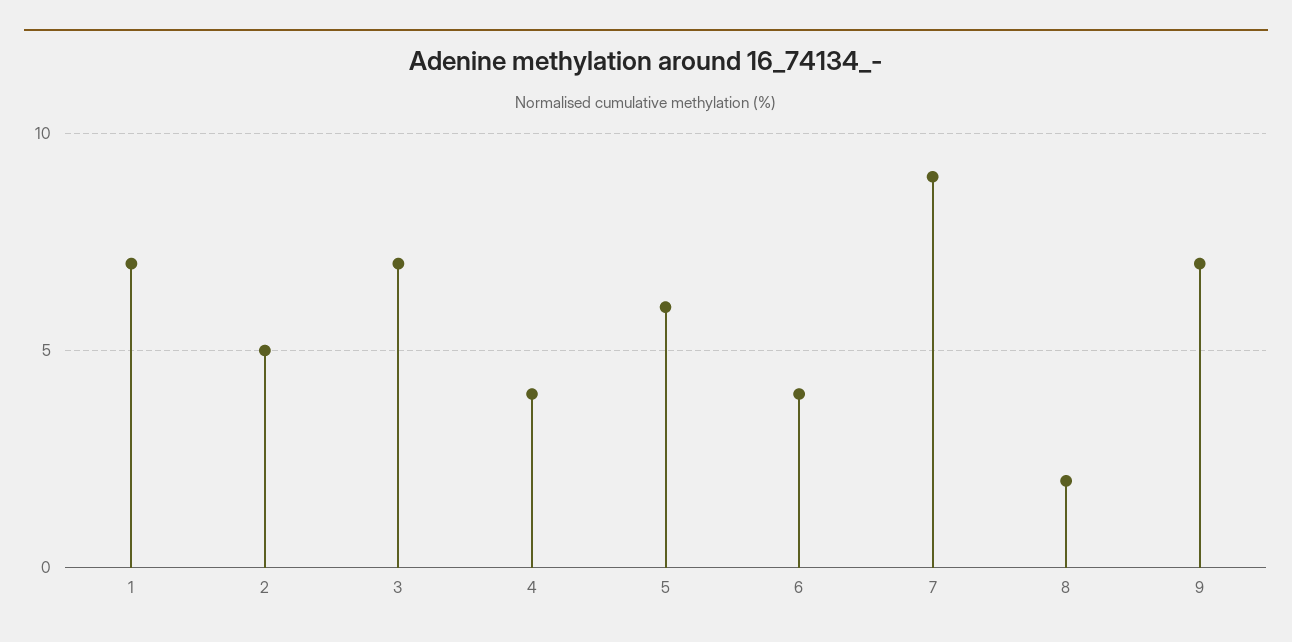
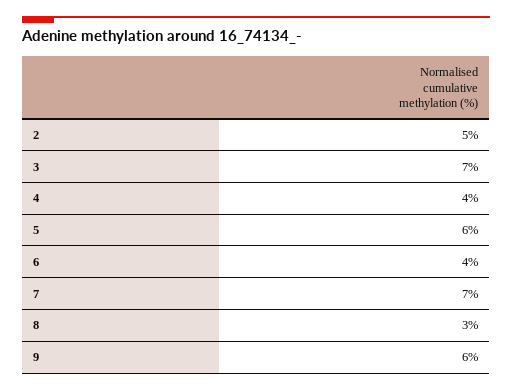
  {
-   "1": 7,
    "2": 5,
    "3": 7,
    "4": 4,
    "5": 6,
    "6": 4,
-   "7": 9,
+   "7": 7,
-   "8": 2,
+   "8": 3,
-   "9": 7
+   "9": 6
  }

